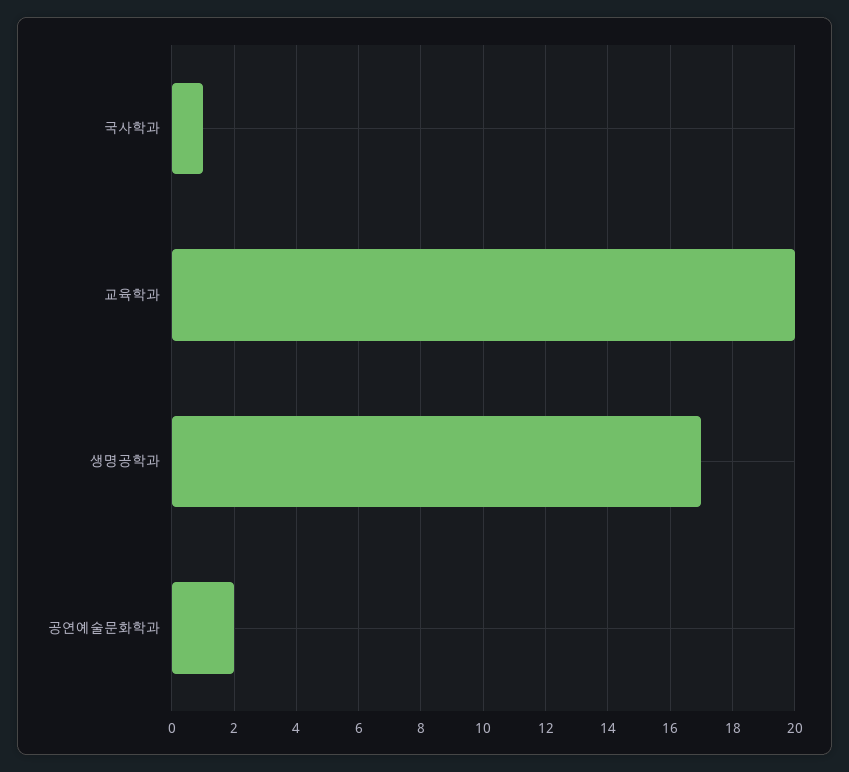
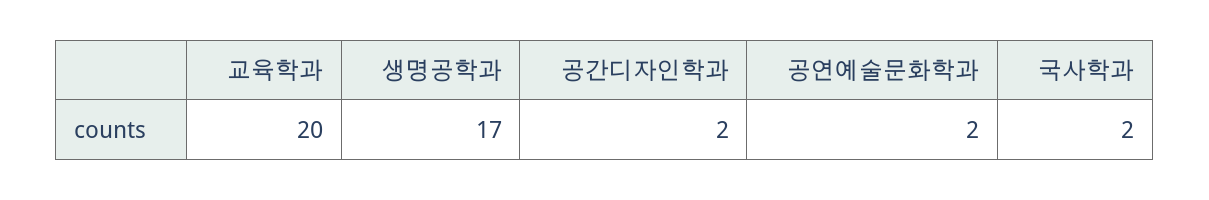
  {
-   "국사학과": 1,
+   "국사학과": 2,
    "교육학과": 20,
    "생명공학과": 17,
-   "공연예술문화학과": 2
+   "공연예술문화학과": 2,
+   "공간디자인학과": 2
  }

